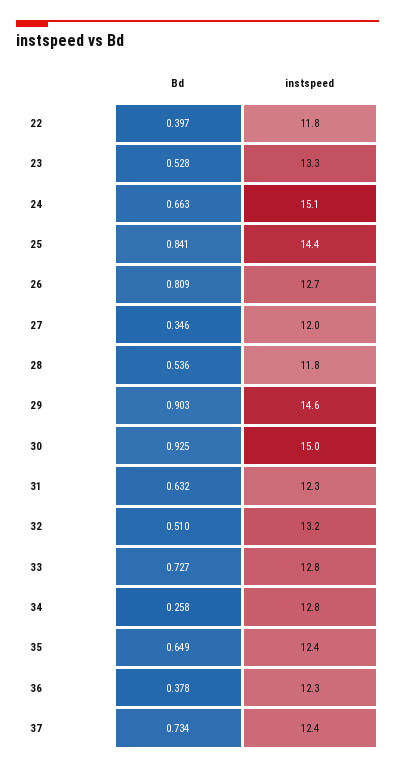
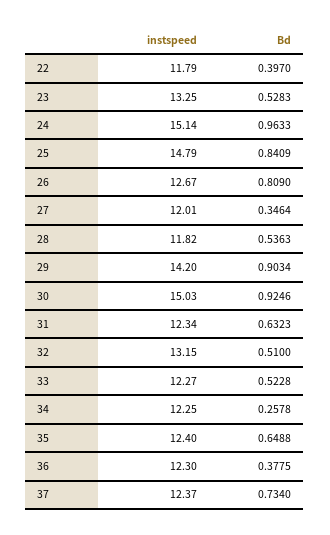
  {
    "Bd": {
      "22": 0.397,
      "23": 0.5283,
-     "24": 0.663,
+     "24": 0.9633,
      "25": 0.8409,
      "26": 0.809,
      "27": 0.3464,
      "28": 0.5363,
      "29": 0.9034,
      "30": 0.9246,
      "31": 0.6323,
      "32": 0.51,
-     "33": 0.727,
+     "33": 0.5228,
      "34": 0.2578,
      "35": 0.6488,
      "36": 0.3775,
      "37": 0.734
    },
    "instspeed": {
      "22": 11.79,
      "23": 13.25,
      "24": 15.14,
-     "25": 14.4,
+     "25": 14.79,
      "26": 12.67,
      "27": 12.01,
      "28": 11.82,
-     "29": 14.6,
+     "29": 14.2,
      "30": 15.03,
      "31": 12.34,
      "32": 13.15,
-     "33": 12.8,
+     "33": 12.27,
-     "34": 12.8,
+     "34": 12.25,
      "35": 12.4,
      "36": 12.3,
      "37": 12.37
    }
  }

